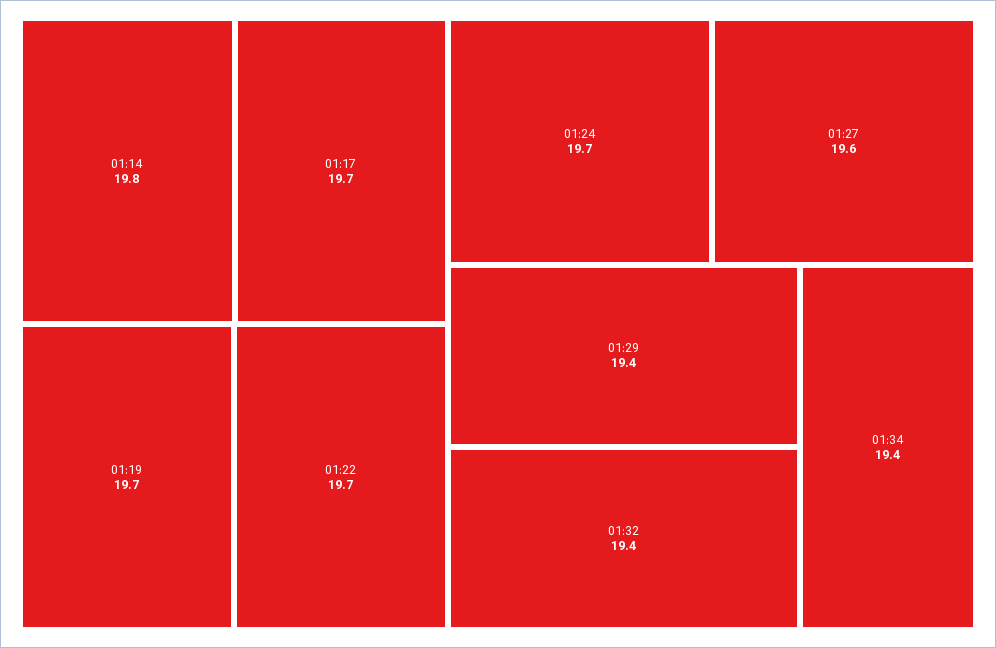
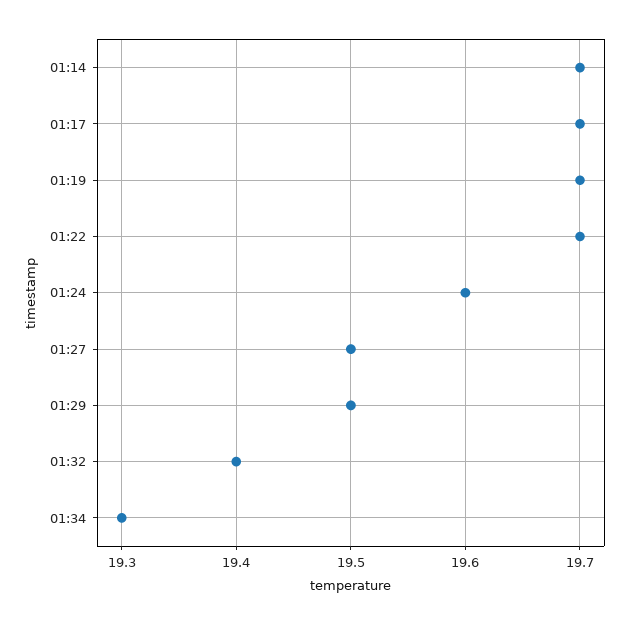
  {
-   "01:14": 19.8,
+   "01:14": 19.7,
    "01:17": 19.7,
    "01:19": 19.7,
    "01:22": 19.7,
-   "01:24": 19.7,
+   "01:24": 19.6,
-   "01:27": 19.6,
+   "01:27": 19.5,
-   "01:29": 19.4,
+   "01:29": 19.5,
    "01:32": 19.4,
-   "01:34": 19.4
+   "01:34": 19.3
  }

